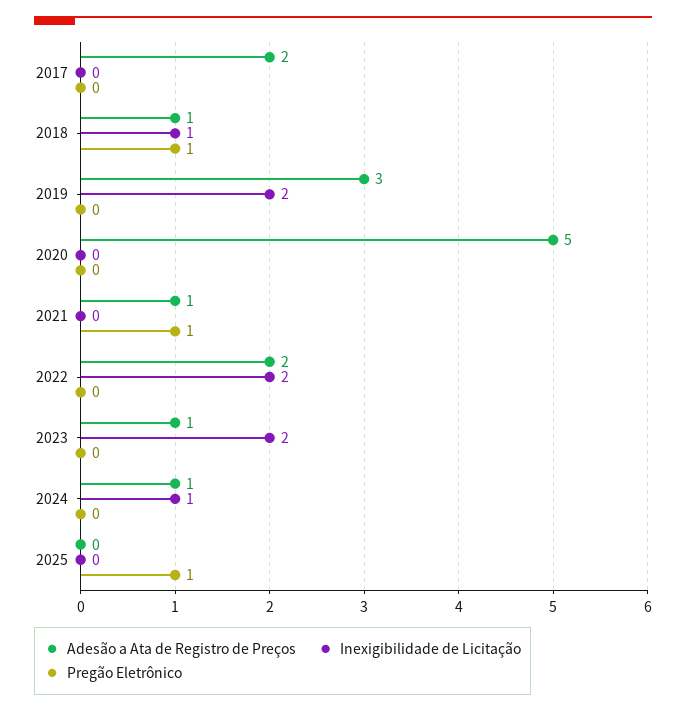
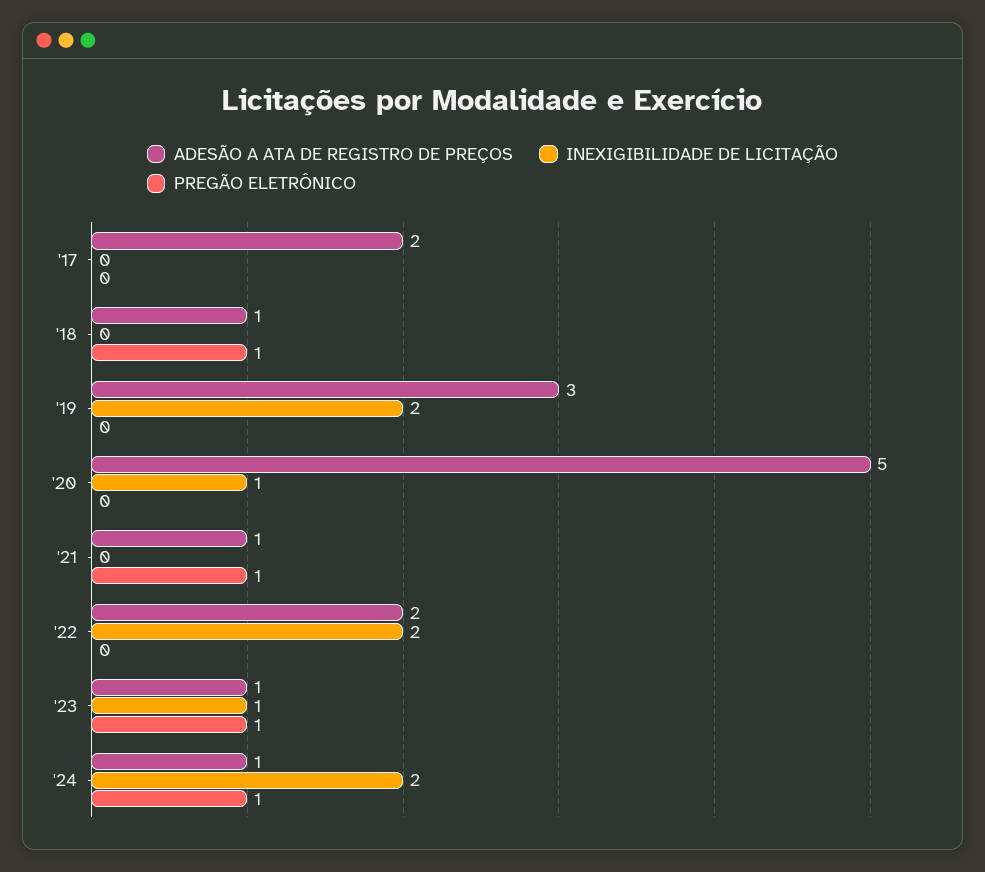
  {
    "Adesão a Ata de Registro de Preços": {
      "2017": 2,
      "2018": 1,
      "2019": 3,
      "2020": 5,
      "2021": 1,
      "2022": 2,
      "2023": 1,
-     "2024": 1,
+     "2024": 1
-     "2025": 0
    },
    "Inexigibilidade de Licitação": {
      "2017": 0,
-     "2018": 1,
+     "2018": 0,
      "2019": 2,
-     "2020": 0,
+     "2020": 1,
      "2021": 0,
      "2022": 2,
-     "2023": 2,
+     "2023": 1,
-     "2024": 1,
+     "2024": 2
-     "2025": 0
    },
    "Pregão Eletrônico": {
      "2017": 0,
      "2018": 1,
      "2019": 0,
      "2020": 0,
      "2021": 1,
      "2022": 0,
-     "2023": 0,
+     "2023": 1,
-     "2024": 0,
+     "2024": 1
-     "2025": 1
    }
  }

